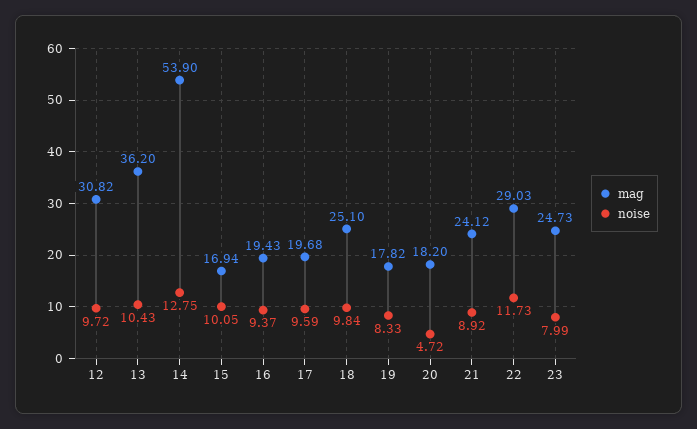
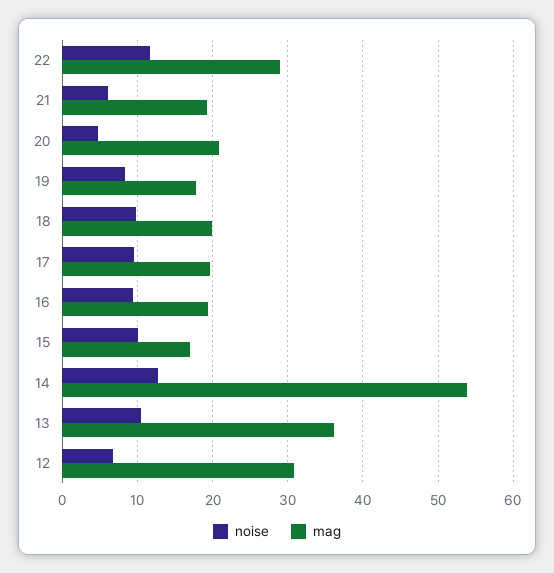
  {
    "mag": {
      "12": 30.82,
      "13": 36.2,
      "14": 53.9,
      "15": 16.94,
      "16": 19.43,
      "17": 19.68,
-     "18": 25.1,
+     "18": 20,
      "19": 17.82,
-     "20": 18.2,
+     "20": 21,
-     "21": 24.12,
+     "21": 19,
-     "22": 29.03,
+     "22": 29.03
-     "23": 24.73
    },
    "noise": {
-     "12": 9.72,
+     "12": 7,
      "13": 10.43,
      "14": 12.75,
      "15": 10.05,
      "16": 9.37,
      "17": 9.59,
      "18": 9.84,
      "19": 8.33,
      "20": 4.72,
-     "21": 8.92,
+     "21": 6,
-     "22": 11.73,
+     "22": 11.73
-     "23": 7.99
    }
  }

